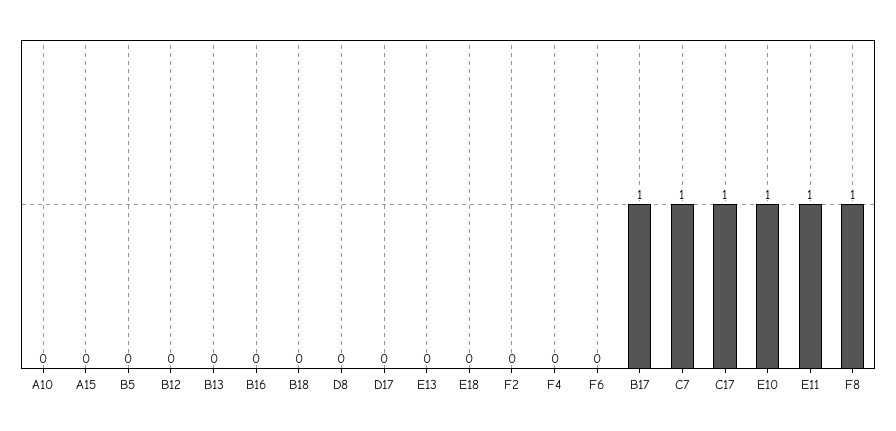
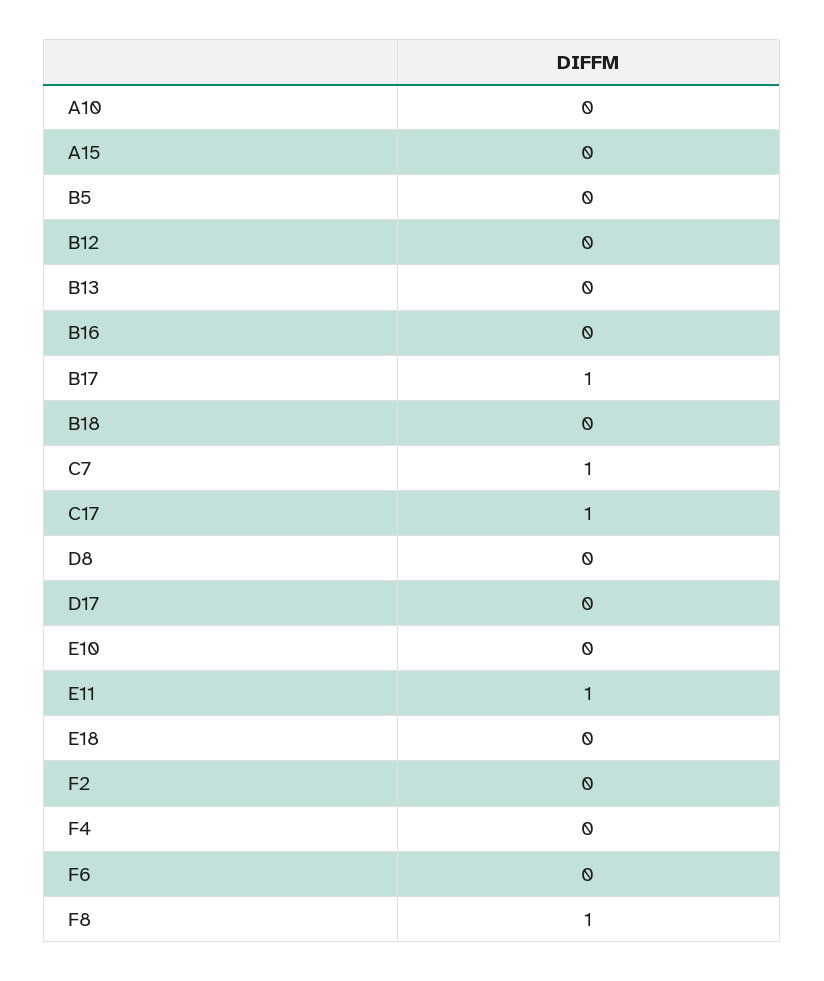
  {
    "A10": 0,
    "A15": 0,
    "B5": 0,
    "B12": 0,
    "B13": 0,
    "B16": 0,
    "B18": 0,
    "D8": 0,
    "D17": 0,
-   "E13": 0,
    "E18": 0,
    "F2": 0,
    "F4": 0,
    "F6": 0,
    "B17": 1,
    "C7": 1,
    "C17": 1,
-   "E10": 1,
+   "E10": 0,
    "E11": 1,
    "F8": 1
  }

